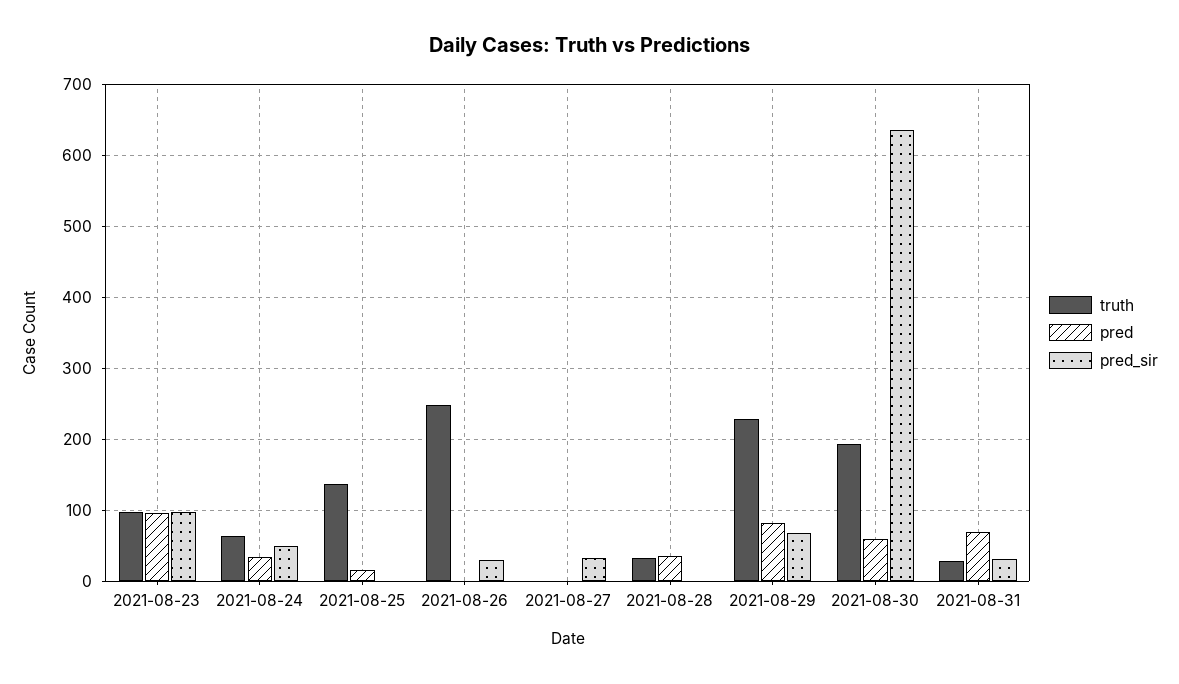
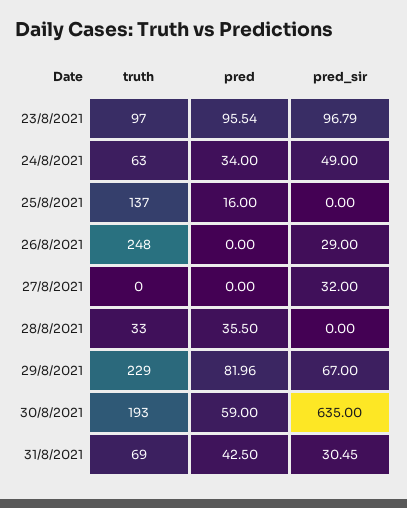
  {
    "truth": {
      "2021-08-23": 97,
      "2021-08-24": 63,
      "2021-08-25": 137,
      "2021-08-26": 248,
      "2021-08-27": 0,
      "2021-08-28": 33,
      "2021-08-29": 229,
      "2021-08-30": 193,
-     "2021-08-31": 30
+     "2021-08-31": 69
    },
    "pred": {
      "2021-08-23": 95.54,
      "2021-08-24": 34,
      "2021-08-25": 16,
      "2021-08-26": 0,
      "2021-08-27": 0,
      "2021-08-28": 35.5,
      "2021-08-29": 81.96,
      "2021-08-30": 59,
-     "2021-08-31": 70
+     "2021-08-31": 42.5
    },
    "pred_sir": {
      "2021-08-23": 96.79,
      "2021-08-24": 49,
      "2021-08-25": 0,
      "2021-08-26": 29,
      "2021-08-27": 32,
      "2021-08-28": 0,
      "2021-08-29": 67,
      "2021-08-30": 635,
      "2021-08-31": 30.45
    }
  }

